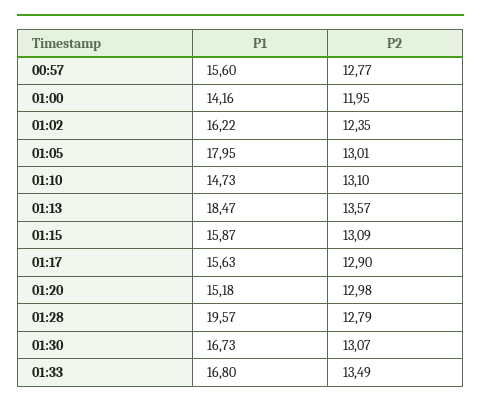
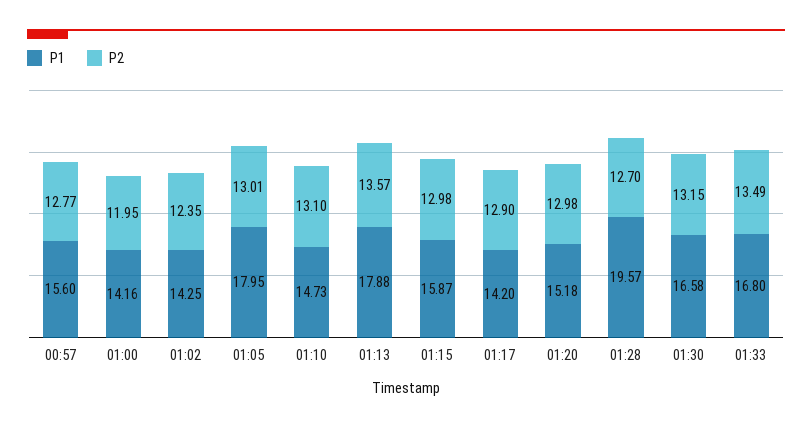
  {
    "P1": {
      "00:57": 15.6,
      "01:00": 14.16,
-     "01:02": 16.22,
+     "01:02": 14.25,
      "01:05": 17.95,
      "01:10": 14.73,
-     "01:13": 18.47,
+     "01:13": 17.88,
      "01:15": 15.87,
-     "01:17": 15.63,
+     "01:17": 14.2,
      "01:20": 15.18,
      "01:28": 19.57,
-     "01:30": 16.73,
+     "01:30": 16.58,
      "01:33": 16.8
    },
    "P2": {
      "00:57": 12.77,
      "01:00": 11.95,
      "01:02": 12.35,
      "01:05": 13.01,
      "01:10": 13.1,
      "01:13": 13.57,
-     "01:15": 13.09,
+     "01:15": 12.98,
      "01:17": 12.9,
      "01:20": 12.98,
-     "01:28": 12.79,
+     "01:28": 12.7,
-     "01:30": 13.07,
+     "01:30": 13.15,
      "01:33": 13.49
    }
  }

